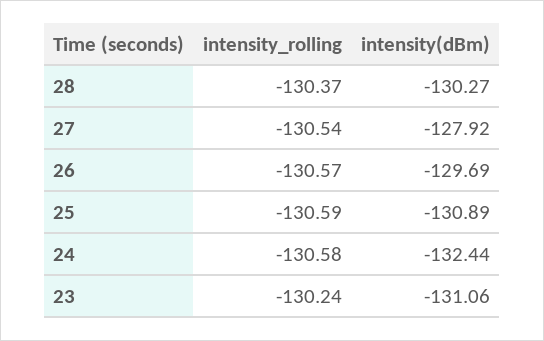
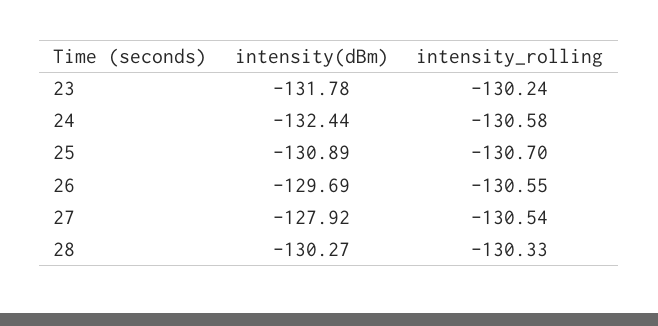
  {
    "intensity_rolling": {
-     "28": -130.37,
+     "28": -130.33,
      "27": -130.54,
-     "26": -130.57,
+     "26": -130.55,
-     "25": -130.59,
+     "25": -130.7,
      "24": -130.58,
      "23": -130.24
    },
    "intensity(dBm)": {
      "28": -130.27,
      "27": -127.92,
      "26": -129.69,
      "25": -130.89,
      "24": -132.44,
-     "23": -131.06
+     "23": -131.78
    }
  }

